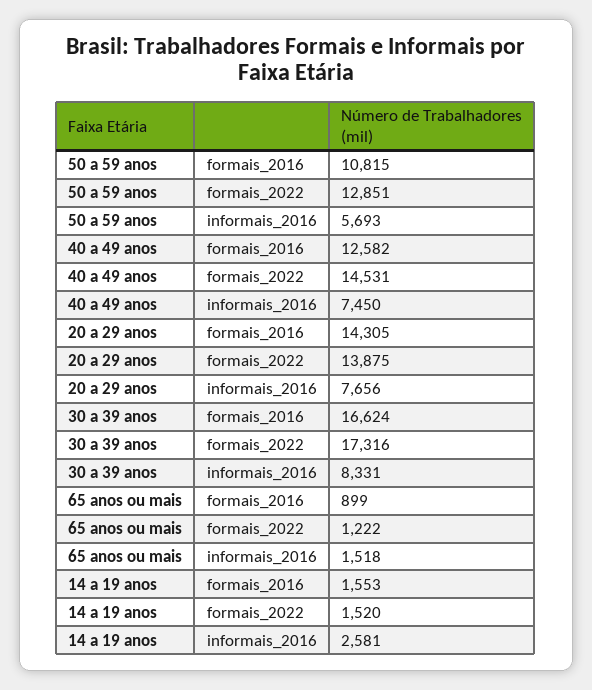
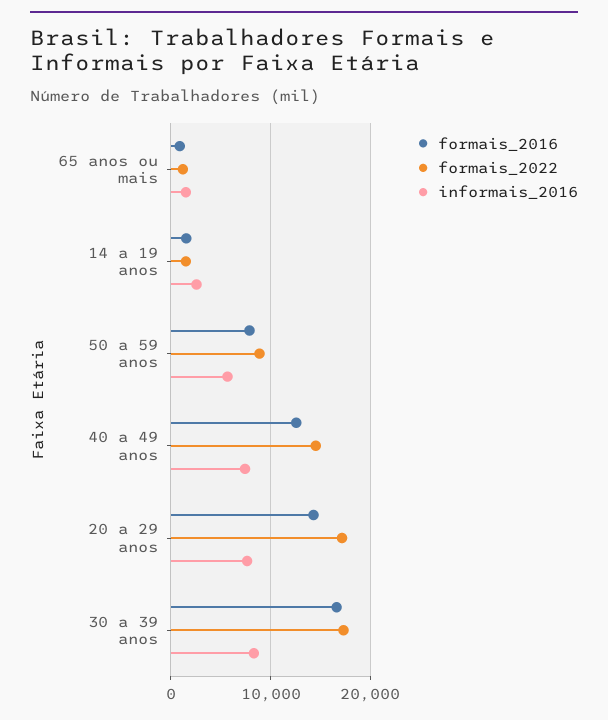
  {
    "formais_2016": {
-     "50 a 59 anos": 10815,
+     "50 a 59 anos": 8000,
      "40 a 49 anos": 12582,
      "20 a 29 anos": 14305,
      "30 a 39 anos": 16624,
      "65 anos ou mais": 899,
      "14 a 19 anos": 1553
    },
    "formais_2022": {
-     "50 a 59 anos": 12851,
+     "50 a 59 anos": 9000,
      "40 a 49 anos": 14531,
-     "20 a 29 anos": 13875,
+     "20 a 29 anos": 17000,
      "30 a 39 anos": 17316,
      "65 anos ou mais": 1222,
      "14 a 19 anos": 1520
    },
    "informais_2016": {
      "50 a 59 anos": 5693,
      "40 a 49 anos": 7450,
      "20 a 29 anos": 7656,
      "30 a 39 anos": 8331,
      "65 anos ou mais": 1518,
      "14 a 19 anos": 2581
    }
  }

